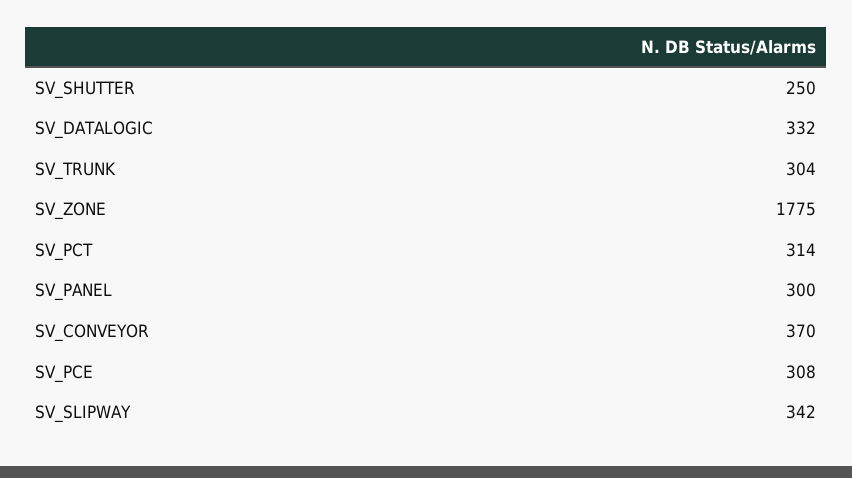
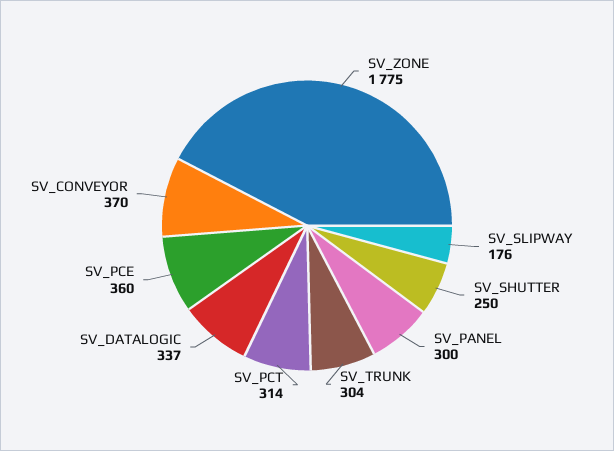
  {
    "SV_SHUTTER": 250,
-   "SV_DATALOGIC": 332,
+   "SV_DATALOGIC": 337,
    "SV_TRUNK": 304,
    "SV_ZONE": 1775,
    "SV_PCT": 314,
    "SV_PANEL": 300,
    "SV_CONVEYOR": 370,
-   "SV_PCE": 308,
+   "SV_PCE": 360,
-   "SV_SLIPWAY": 342
+   "SV_SLIPWAY": 176
  }

